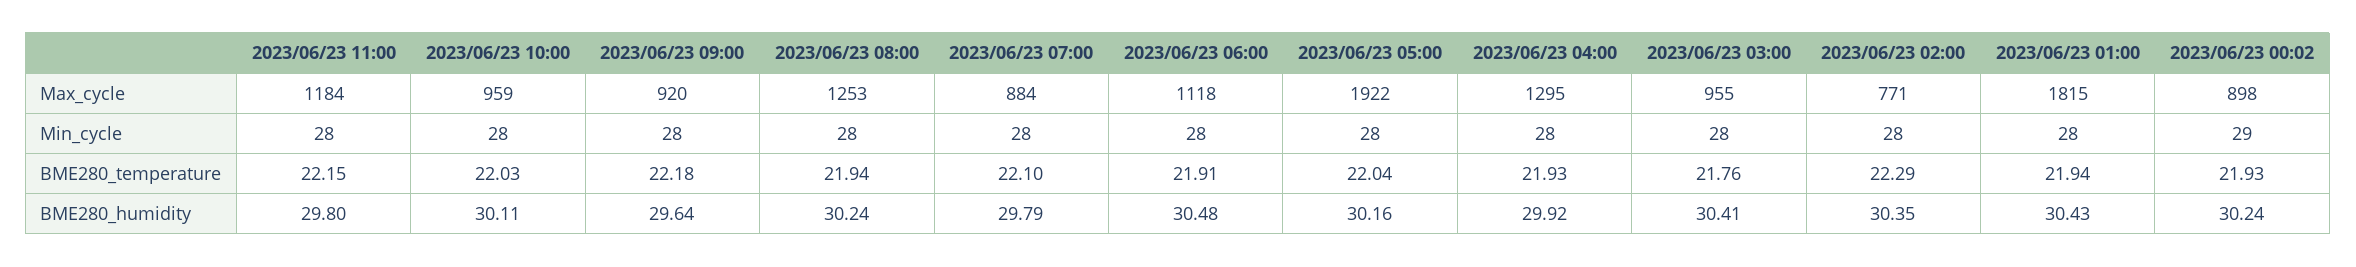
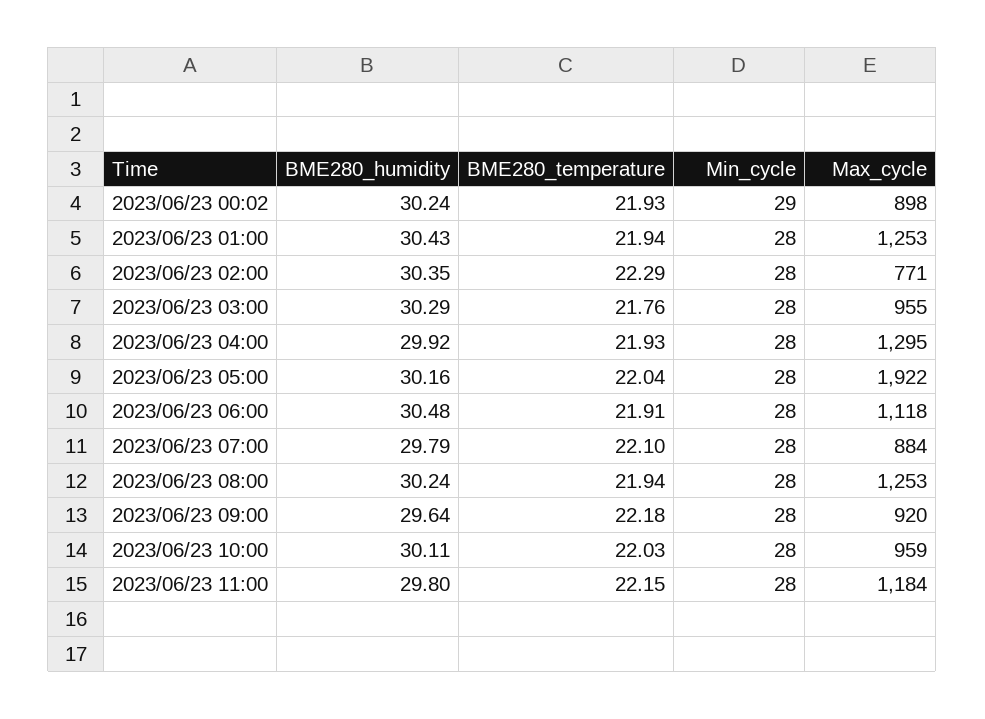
  {
    "2023/06/23 11:00": {
      "Max_cycle": 1184,
      "Min_cycle": 28,
      "BME280_temperature": 22.15,
      "BME280_humidity": 29.8
    },
    "2023/06/23 10:00": {
      "Max_cycle": 959,
      "Min_cycle": 28,
      "BME280_temperature": 22.03,
      "BME280_humidity": 30.11
    },
    "2023/06/23 09:00": {
      "Max_cycle": 920,
      "Min_cycle": 28,
      "BME280_temperature": 22.18,
      "BME280_humidity": 29.64
    },
    "2023/06/23 08:00": {
      "Max_cycle": 1253,
      "Min_cycle": 28,
      "BME280_temperature": 21.94,
      "BME280_humidity": 30.24
    },
    "2023/06/23 07:00": {
      "Max_cycle": 884,
      "Min_cycle": 28,
      "BME280_temperature": 22.1,
      "BME280_humidity": 29.79
    },
    "2023/06/23 06:00": {
      "Max_cycle": 1118,
      "Min_cycle": 28,
      "BME280_temperature": 21.91,
      "BME280_humidity": 30.48
    },
    "2023/06/23 05:00": {
      "Max_cycle": 1922,
      "Min_cycle": 28,
      "BME280_temperature": 22.04,
      "BME280_humidity": 30.16
    },
    "2023/06/23 04:00": {
      "Max_cycle": 1295,
      "Min_cycle": 28,
      "BME280_temperature": 21.93,
      "BME280_humidity": 29.92
    },
    "2023/06/23 03:00": {
      "Max_cycle": 955,
      "Min_cycle": 28,
      "BME280_temperature": 21.76,
-     "BME280_humidity": 30.41
+     "BME280_humidity": 30.29
    },
    "2023/06/23 02:00": {
      "Max_cycle": 771,
      "Min_cycle": 28,
      "BME280_temperature": 22.29,
      "BME280_humidity": 30.35
    },
    "2023/06/23 01:00": {
-     "Max_cycle": 1815,
+     "Max_cycle": 1253,
      "Min_cycle": 28,
      "BME280_temperature": 21.94,
      "BME280_humidity": 30.43
    },
    "2023/06/23 00:02": {
      "Max_cycle": 898,
      "Min_cycle": 29,
      "BME280_temperature": 21.93,
      "BME280_humidity": 30.24
    }
  }

